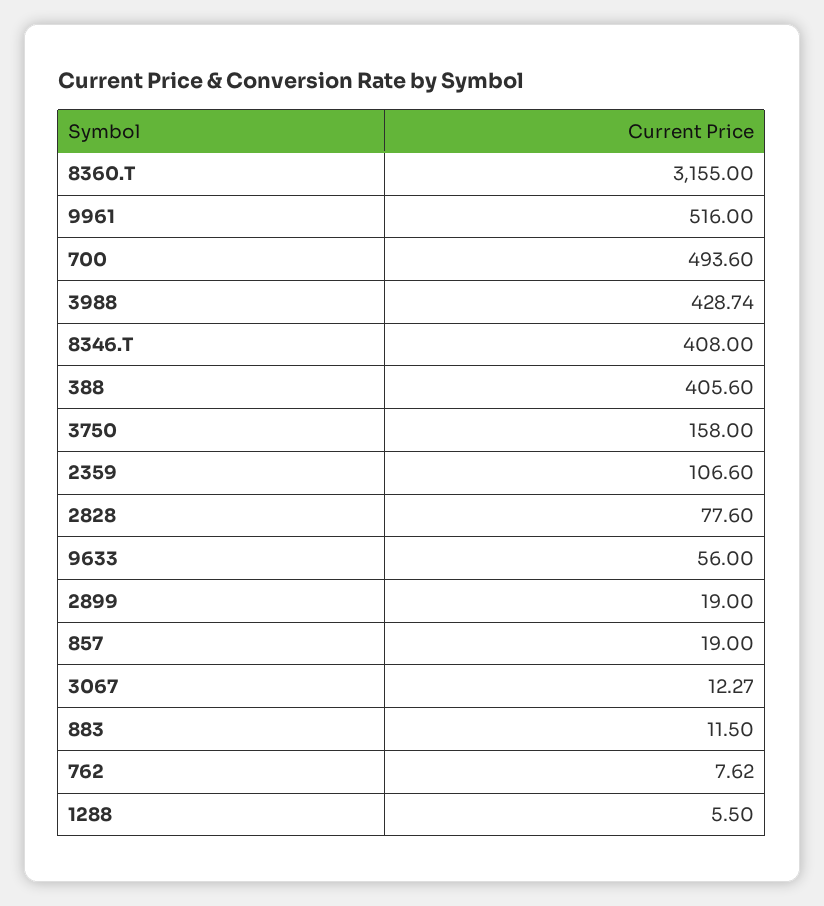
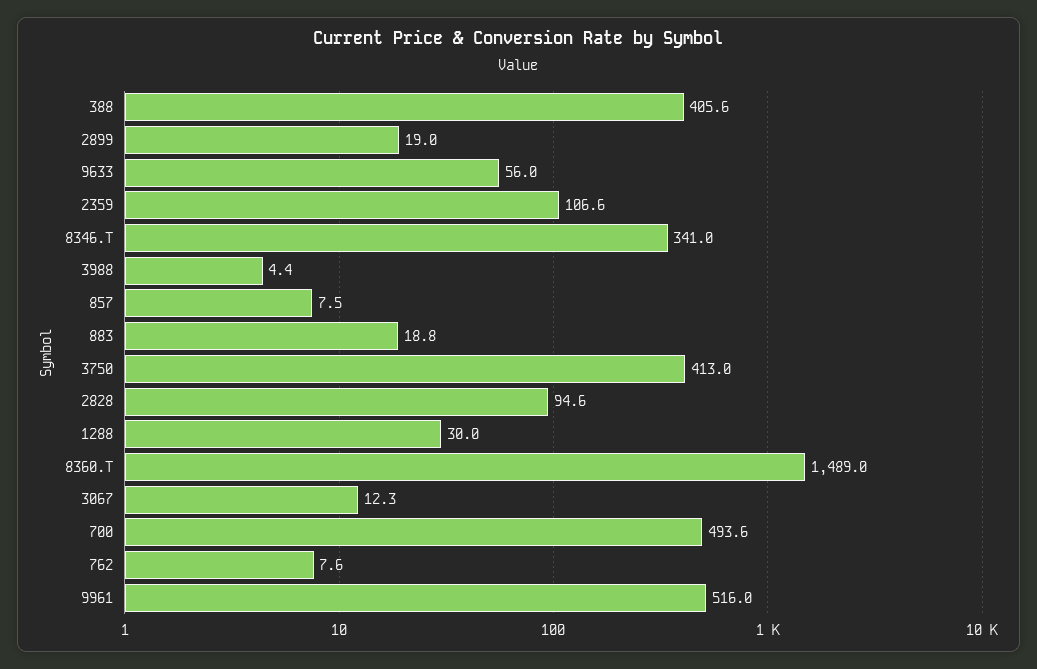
  {
-   "8360.T": 3155,
+   "8360.T": 1489,
    "9961": 516,
    "700": 493.6,
-   "3988": 428.74,
+   "3988": 4.4,
-   "8346.T": 408,
+   "8346.T": 341,
    "388": 405.6,
-   "3750": 158,
+   "3750": 413,
    "2359": 106.6,
-   "2828": 77.6,
+   "2828": 94.6,
    "9633": 56,
    "2899": 19,
-   "857": 19,
+   "857": 7.5,
    "3067": 12.27,
-   "883": 11.5,
+   "883": 18.8,
    "762": 7.62,
-   "1288": 5.5
+   "1288": 30
  }

